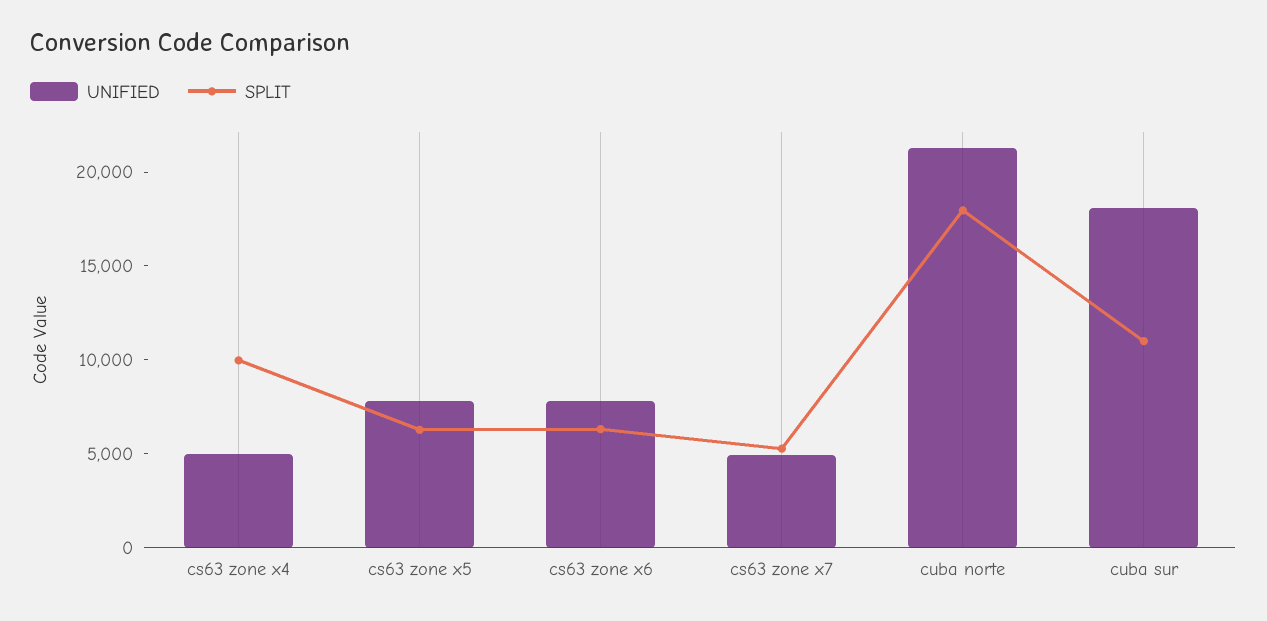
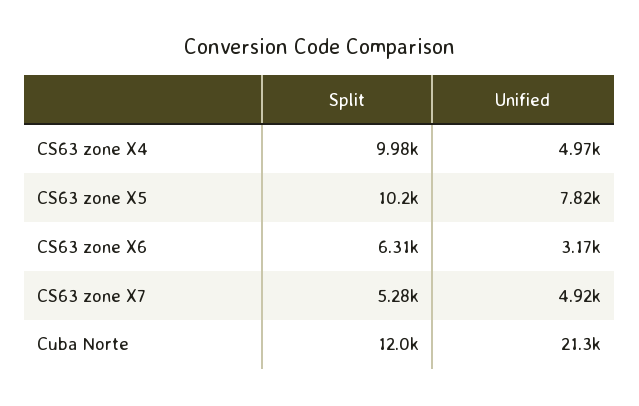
  {
    "UNIFIED": {
      "cs63 zone x4": 4970,
      "cs63 zone x5": 7820,
-     "cs63 zone x6": 8000,
+     "cs63 zone x6": 3170,
      "cs63 zone x7": 4920,
-     "cuba norte": 21300,
+     "cuba norte": 21300
-     "cuba sur": 18000
    },
    "SPLIT": {
      "cs63 zone x4": 9980,
-     "cs63 zone x5": 6000,
+     "cs63 zone x5": 10200,
      "cs63 zone x6": 6310,
      "cs63 zone x7": 5280,
-     "cuba norte": 18000,
+     "cuba norte": 12000
-     "cuba sur": 11000
    }
  }

